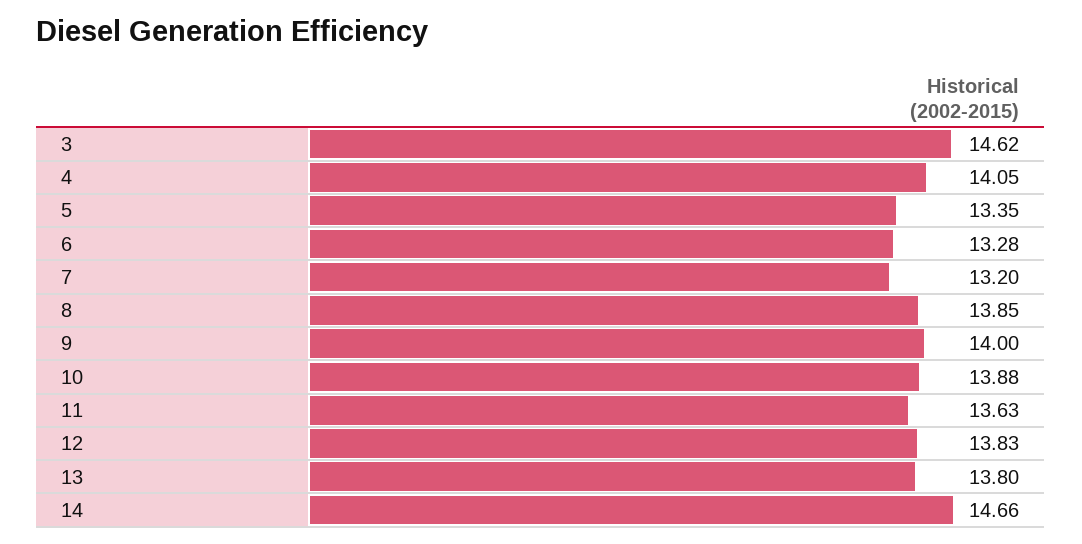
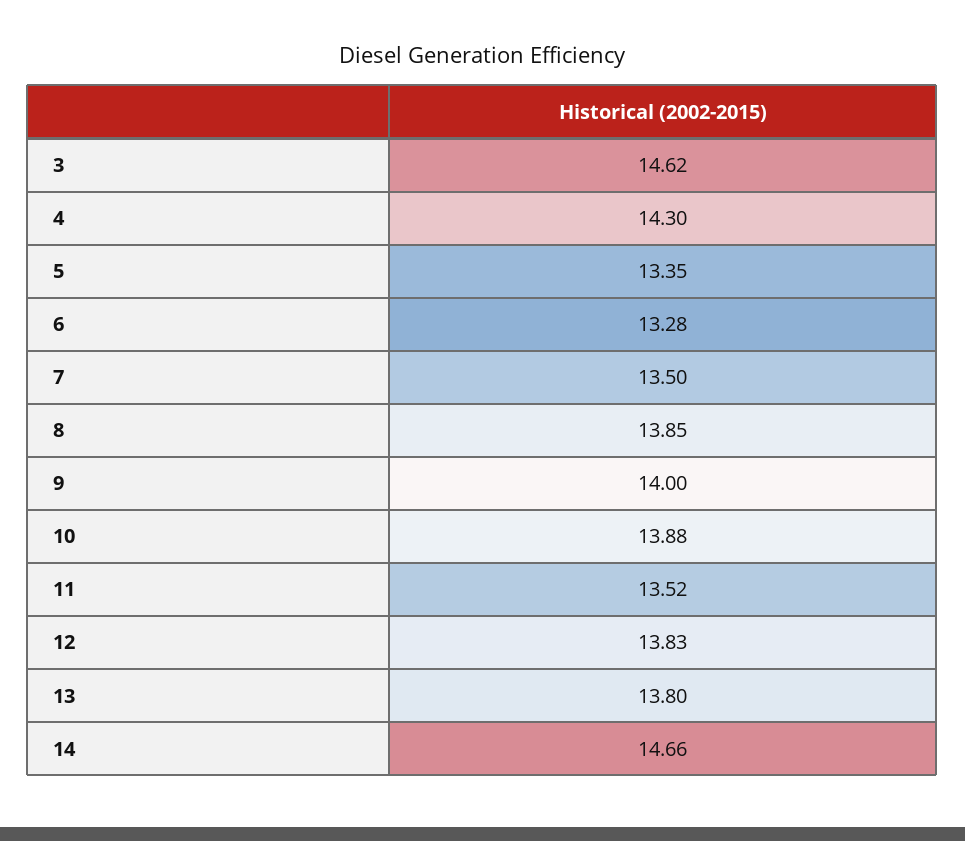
  {
    "3": 14.62,
-   "4": 14.05,
+   "4": 14.3,
    "5": 13.35,
    "6": 13.28,
-   "7": 13.2,
+   "7": 13.5,
    "8": 13.85,
    "9": 14,
    "10": 13.88,
-   "11": 13.63,
+   "11": 13.52,
    "12": 13.83,
    "13": 13.8,
    "14": 14.66
  }

